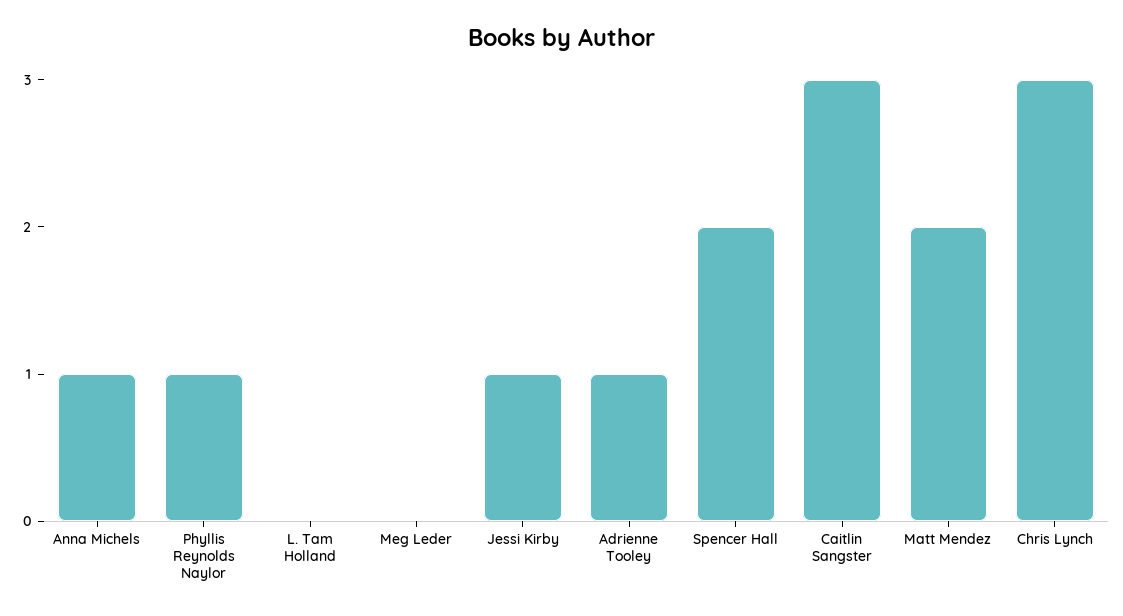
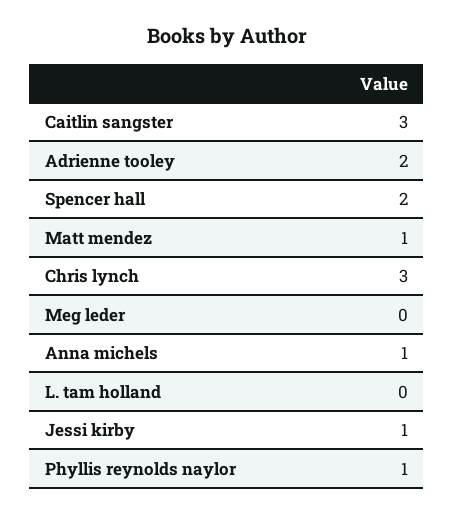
  {
    "Anna Michels": 1,
    "Phyllis Reynolds Naylor": 1,
    "L. Tam Holland": 0,
    "Meg Leder": 0,
    "Jessi Kirby": 1,
-   "Adrienne Tooley": 1,
+   "Adrienne Tooley": 2,
    "Spencer Hall": 2,
    "Caitlin Sangster": 3,
-   "Matt Mendez": 2,
+   "Matt Mendez": 1,
    "Chris Lynch": 3
  }

